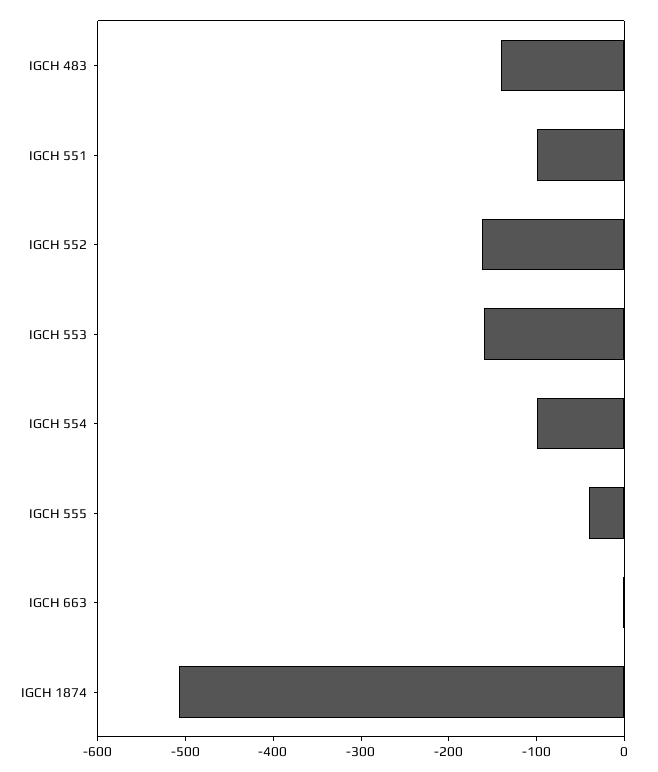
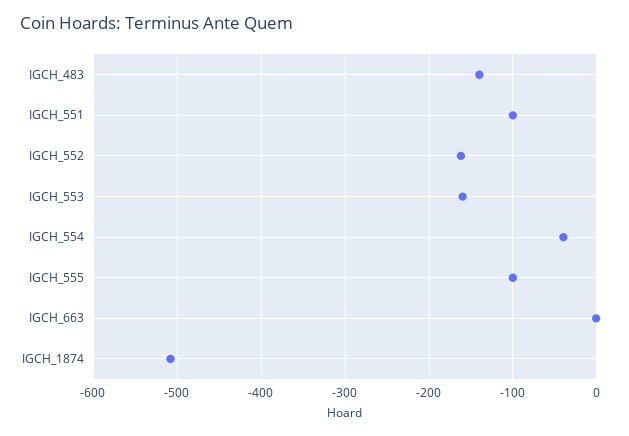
  {
    "IGCH 483": -140,
    "IGCH 551": -100,
    "IGCH 552": -160,
    "IGCH 553": -160,
-   "IGCH 554": -100,
+   "IGCH 554": -40,
-   "IGCH 555": -40,
+   "IGCH 555": -100,
    "IGCH 663": 0,
    "IGCH 1874": -510
  }

